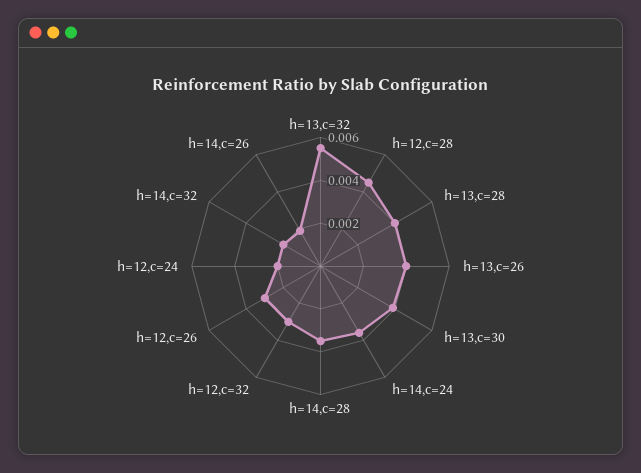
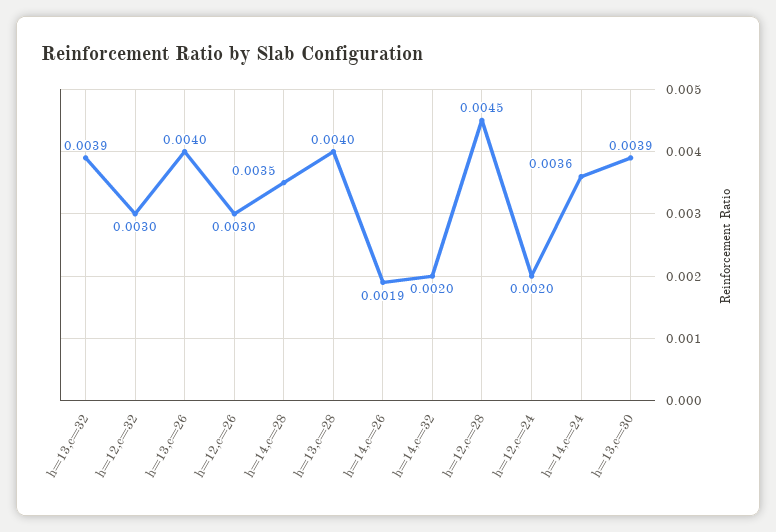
  {
-   "h=13,c=32": 0.0055,
+   "h=13,c=32": 0.0039,
    "h=12,c=28": 0.0045,
    "h=13,c=28": 0.004,
    "h=13,c=26": 0.004,
    "h=13,c=30": 0.0039,
    "h=14,c=24": 0.0036,
    "h=14,c=28": 0.0035,
    "h=12,c=32": 0.003,
    "h=12,c=26": 0.003,
    "h=12,c=24": 0.002,
    "h=14,c=32": 0.002,
    "h=14,c=26": 0.0019
  }

